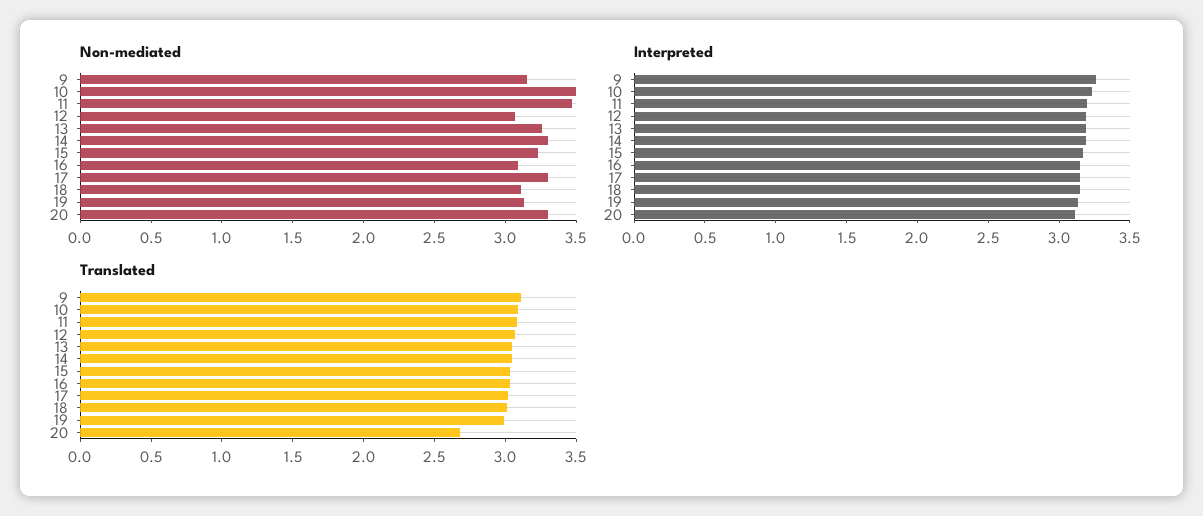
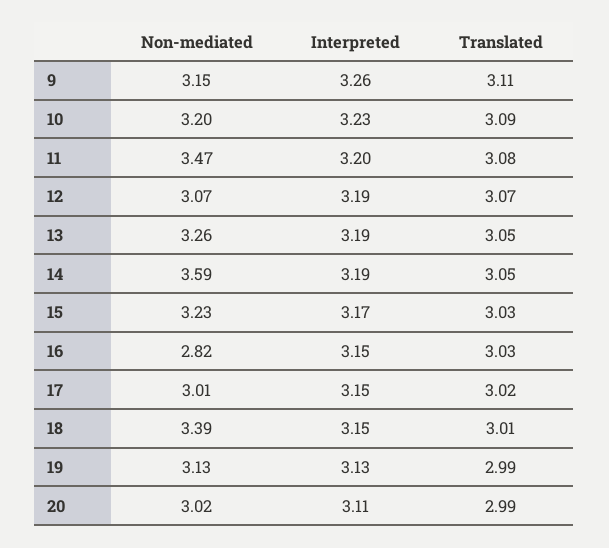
  {
    "Non-mediated": {
      "9": 3.15,
-     "10": 3.5,
+     "10": 3.2,
      "11": 3.47,
      "12": 3.07,
      "13": 3.26,
-     "14": 3.3,
+     "14": 3.59,
      "15": 3.23,
-     "16": 3.1,
+     "16": 2.82,
-     "17": 3.3,
+     "17": 3.01,
-     "18": 3.1,
+     "18": 3.39,
      "19": 3.13,
-     "20": 3.3
+     "20": 3.02
    },
    "Interpreted": {
      "9": 3.26,
      "10": 3.23,
      "11": 3.2,
      "12": 3.19,
      "13": 3.19,
      "14": 3.19,
      "15": 3.17,
      "16": 3.15,
      "17": 3.15,
      "18": 3.15,
      "19": 3.13,
      "20": 3.11
    },
    "Translated": {
      "9": 3.11,
      "10": 3.09,
      "11": 3.08,
      "12": 3.07,
      "13": 3.05,
      "14": 3.05,
      "15": 3.03,
      "16": 3.03,
      "17": 3.02,
      "18": 3.01,
      "19": 2.99,
-     "20": 2.7
+     "20": 2.99
    }
  }

